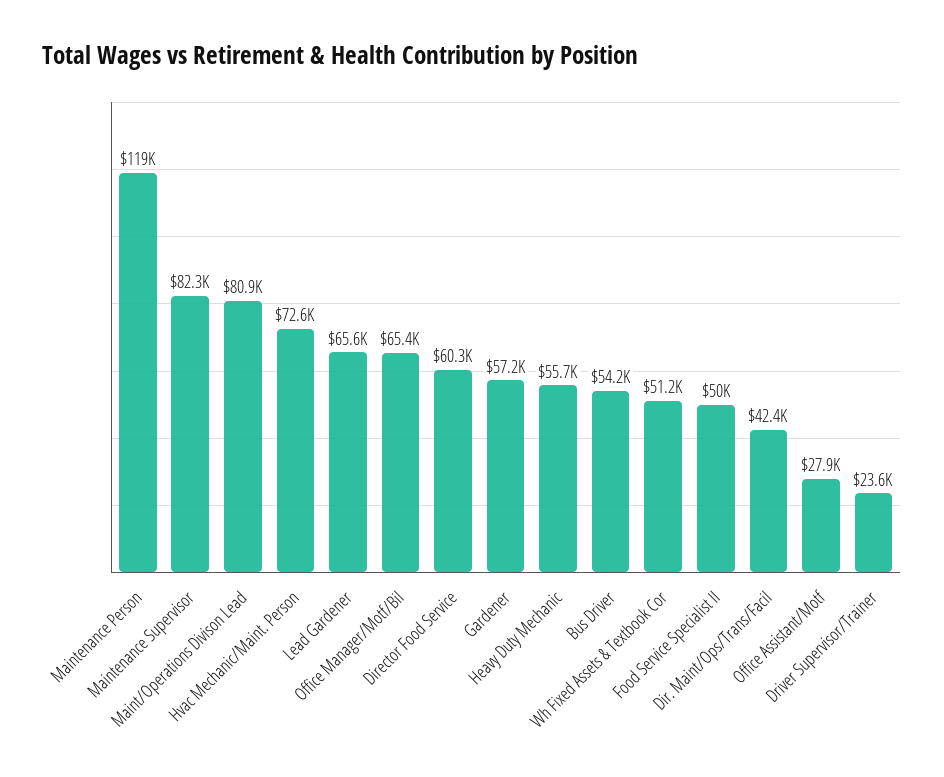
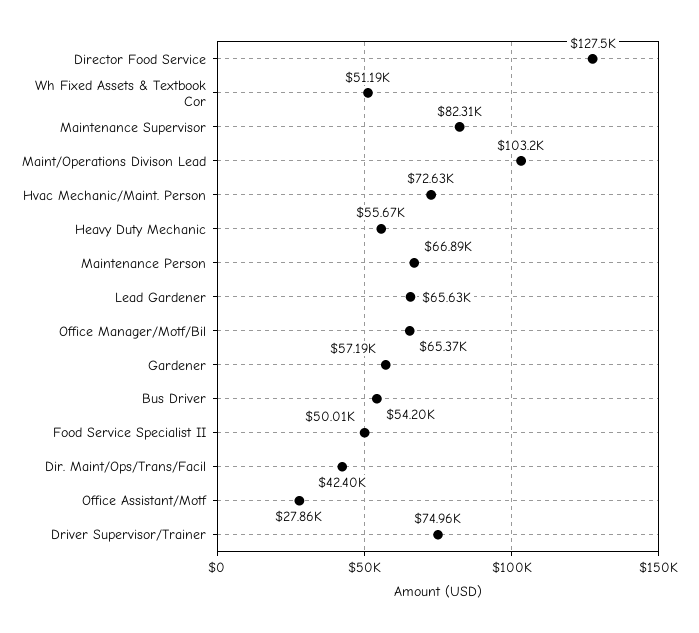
  {
-   "Maintenance Person": 119000,
+   "Maintenance Person": 66890,
    "Maintenance Supervisor": 82310,
-   "Maint/Operations Divison Lead": 80900,
+   "Maint/Operations Divison Lead": 103200,
    "Hvac Mechanic/Maint. Person": 72630,
    "Lead Gardener": 65630,
    "Office Manager/Motf/Bil": 65370,
-   "Director Food Service": 60300,
+   "Director Food Service": 127500,
    "Gardener": 57190,
    "Heavy Duty Mechanic": 55670,
    "Bus Driver": 54200,
    "Wh Fixed Assets & Textbook Cor": 51190,
    "Food Service Specialist II": 50010,
    "Dir. Maint/Ops/Trans/Facil": 42400,
    "Office Assistant/Motf": 27860,
-   "Driver Supervisor/Trainer": 23600
+   "Driver Supervisor/Trainer": 74960
  }

